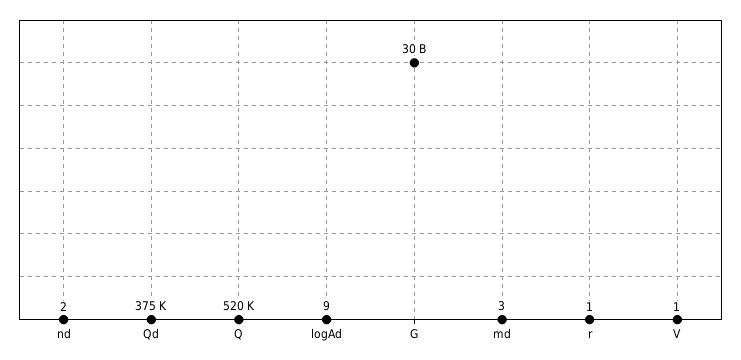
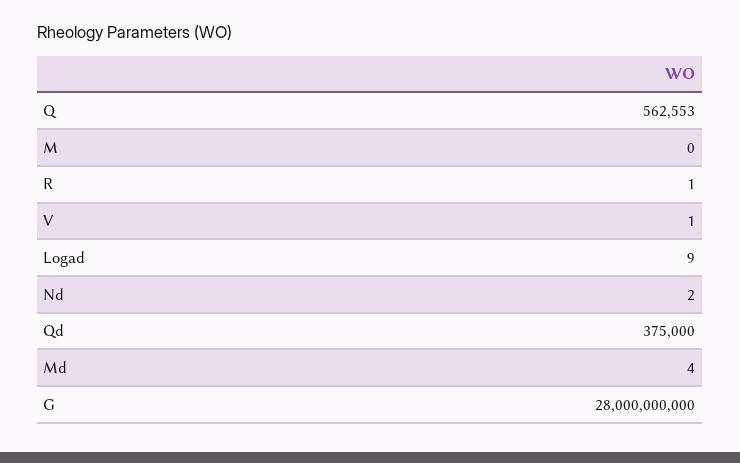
  {
    "nd": 2,
    "Qd": 375000,
-   "Q": 520000,
+   "Q": 562553,
    "logAd": 9,
-   "G": 30000000000,
+   "G": 28000000000,
-   "md": 3,
+   "md": 4,
    "r": 1,
-   "V": 1
+   "V": 1,
+   "M": 0
  }

